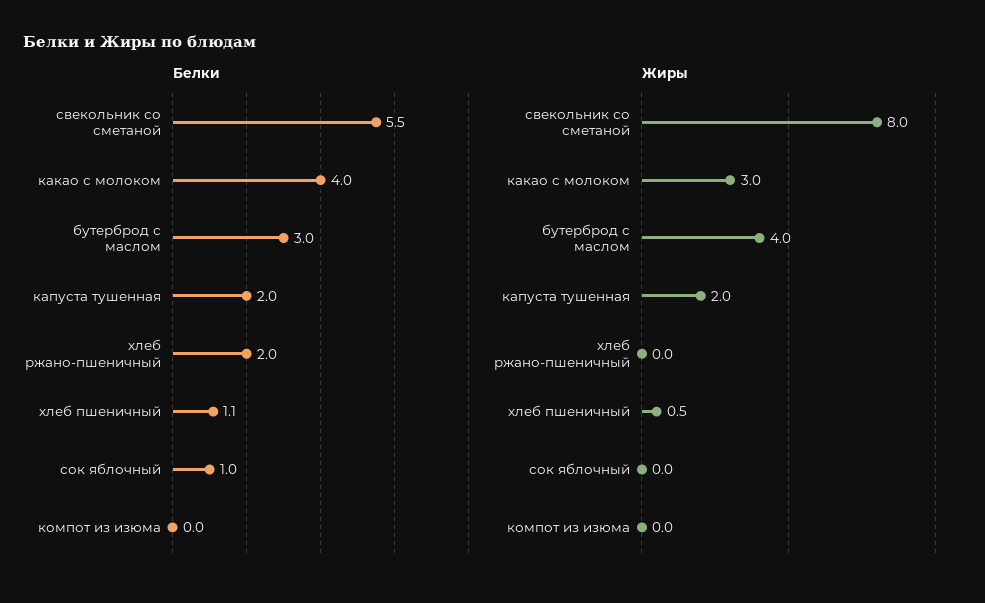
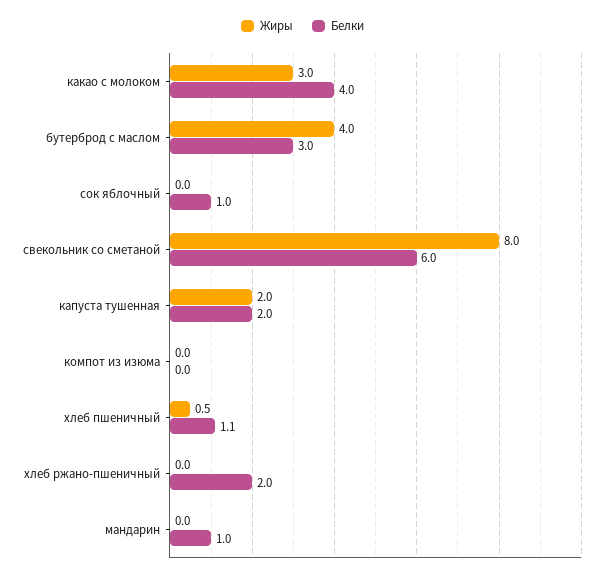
  {
    "Белки": {
-     "свекольник со сметаной": 5.5,
+     "свекольник со сметаной": 6,
      "какао с молоком": 4,
      "бутерброд с маслом": 3,
      "капуста тушенная": 2,
      "хлеб ржано-пшеничный": 2,
      "хлеб пшеничный": 1.1,
      "сок яблочный": 1,
-     "компот из изюма": 0
+     "компот из изюма": 0,
+     "мандарин": 1
    },
    "Жиры": {
      "свекольник со сметаной": 8,
      "какао с молоком": 3,
      "бутерброд с маслом": 4,
      "капуста тушенная": 2,
      "хлеб ржано-пшеничный": 0,
      "хлеб пшеничный": 0.5,
      "сок яблочный": 0,
-     "компот из изюма": 0
+     "компот из изюма": 0,
+     "мандарин": 0
    }
  }

